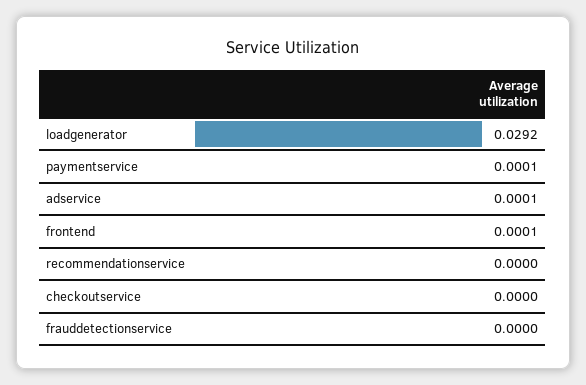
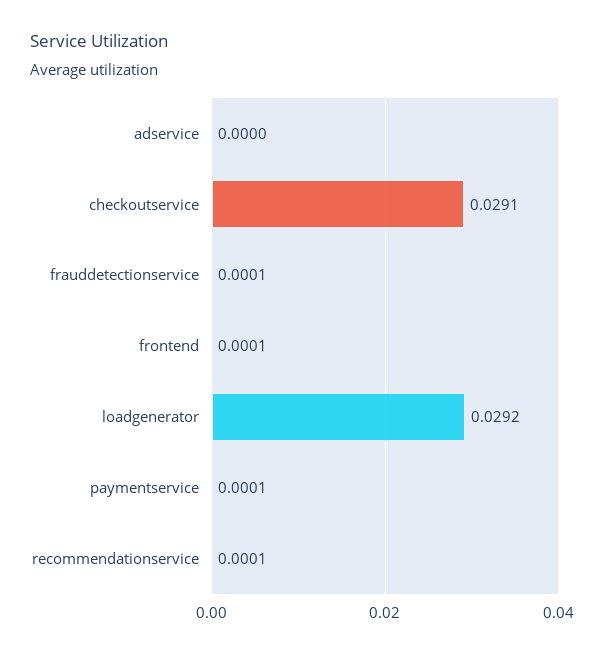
  {
    "loadgenerator": 0.0292,
    "paymentservice": 0.0001,
-   "adservice": 0.0001,
+   "adservice": 0,
    "frontend": 0.0001,
-   "recommendationservice": 0,
+   "recommendationservice": 0.0001,
-   "checkoutservice": 0,
+   "checkoutservice": 0.0291,
-   "frauddetectionservice": 0
+   "frauddetectionservice": 0.0001
  }

